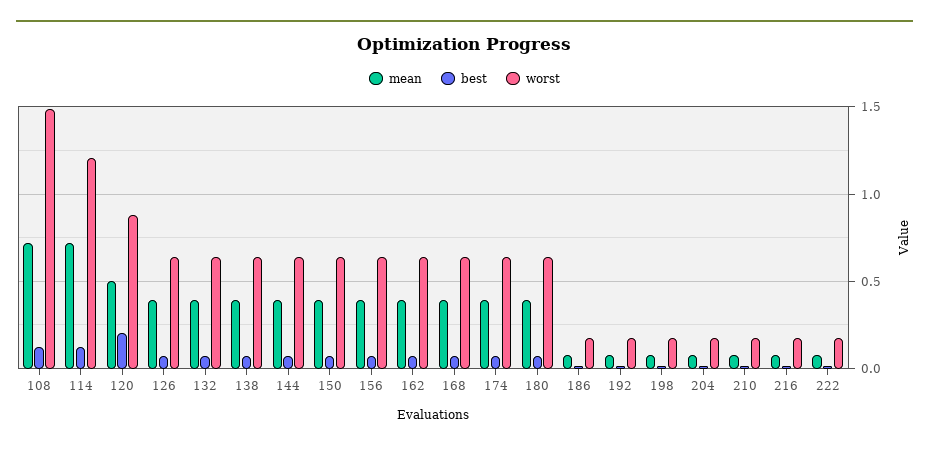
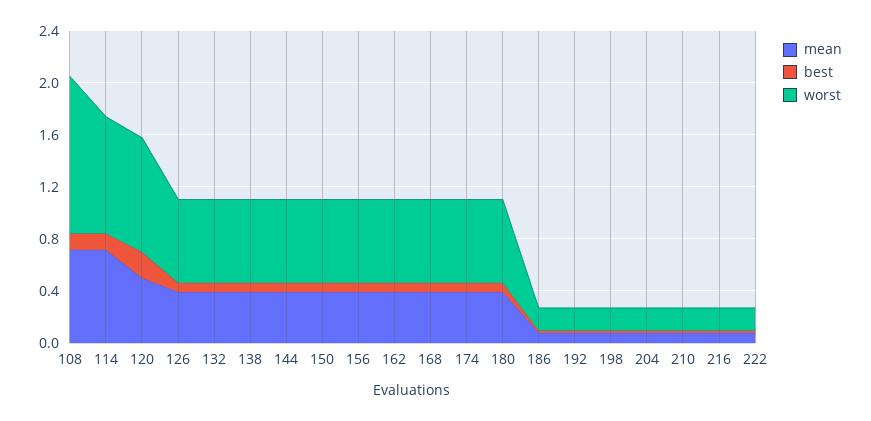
  {
    "mean": {
      "108": 0.7,
      "114": 0.7,
      "120": 0.5,
      "126": 0.4,
      "132": 0.4,
      "138": 0.4,
      "144": 0.4,
      "150": 0.4,
      "156": 0.4,
      "162": 0.4,
      "168": 0.4,
      "174": 0.4,
      "180": 0.4,
      "186": 0.1,
      "192": 0.1,
      "198": 0.1,
      "204": 0.1,
      "210": 0.1,
      "216": 0.1,
      "222": 0.1
    },
    "best": {
      "108": 0.15,
      "114": 0.15,
      "120": 0.2,
      "126": 0.05,
      "132": 0.05,
      "138": 0.05,
      "144": 0.05,
      "150": 0.05,
      "156": 0.05,
      "162": 0.05,
      "168": 0.05,
      "174": 0.05,
      "180": 0.05,
      "186": 0,
      "192": 0,
      "198": 0,
      "204": 0,
      "210": 0,
      "216": 0,
      "222": 0
    },
    "worst": {
-     "108": 1.5,
+     "108": 1.2,
-     "114": 1.2,
+     "114": 0.9,
      "120": 0.9,
      "126": 0.65,
      "132": 0.65,
      "138": 0.65,
      "144": 0.65,
      "150": 0.65,
      "156": 0.65,
      "162": 0.65,
      "168": 0.65,
      "174": 0.65,
      "180": 0.65,
      "186": 0.15,
      "192": 0.15,
      "198": 0.15,
      "204": 0.15,
      "210": 0.15,
      "216": 0.15,
      "222": 0.15
    }
  }

